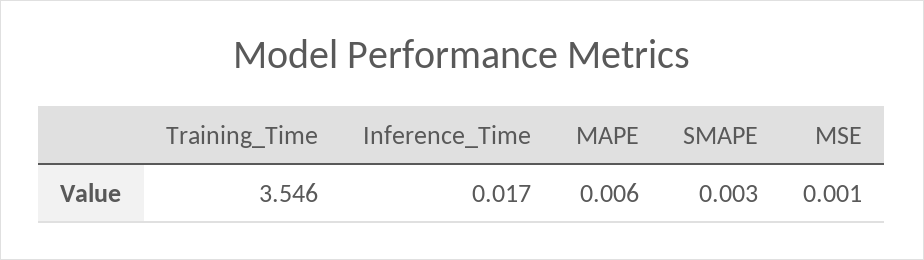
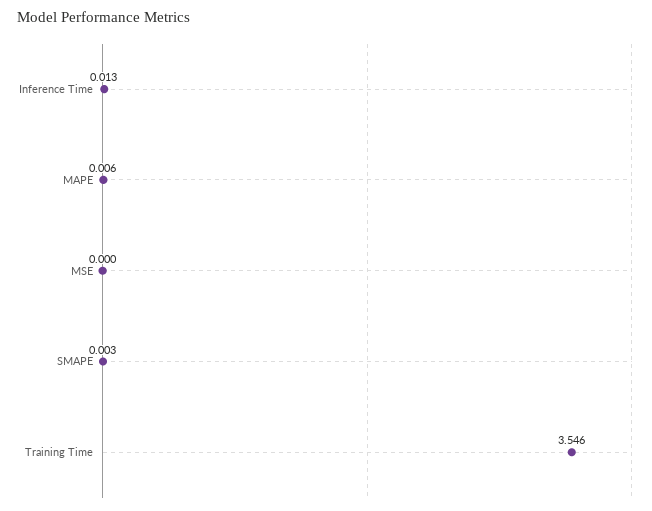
  {
    "Training_Time": 3.546,
-   "Inference_Time": 0.017,
+   "Inference_Time": 0.013,
    "MAPE": 0.006,
    "SMAPE": 0.003,
-   "MSE": 0.001
+   "MSE": 0
  }

